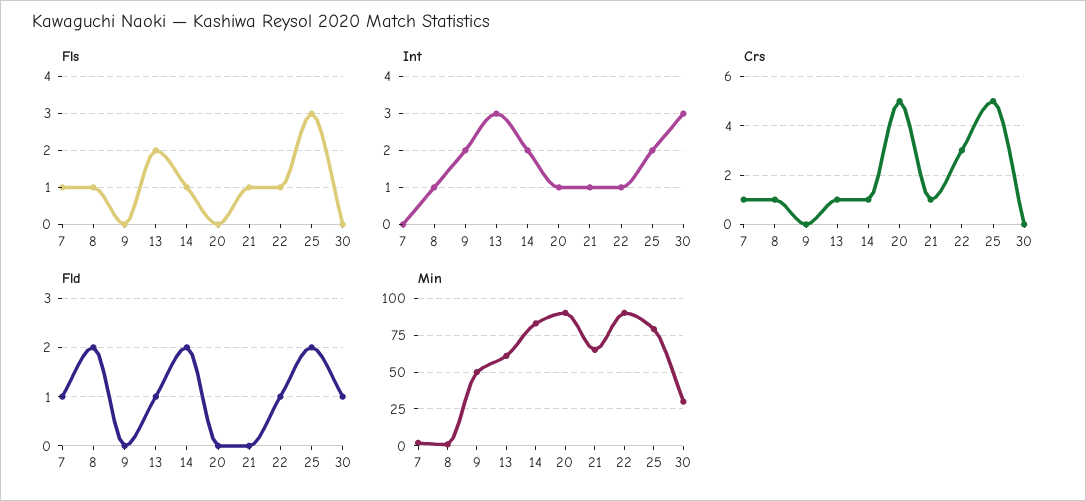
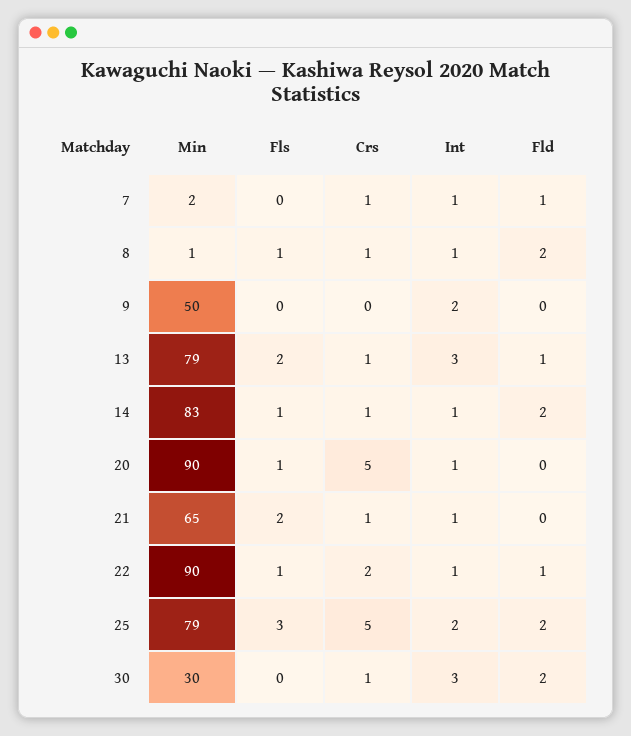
  {
    "Fls": {
-     "7": 1,
+     "7": 0,
      "8": 1,
      "9": 0,
      "13": 2,
      "14": 1,
-     "20": 0,
+     "20": 1,
-     "21": 1,
+     "21": 2,
      "22": 1,
      "25": 3,
      "30": 0
    },
    "Int": {
-     "7": 0,
+     "7": 1,
      "8": 1,
      "9": 2,
      "13": 3,
-     "14": 2,
+     "14": 1,
      "20": 1,
      "21": 1,
      "22": 1,
      "25": 2,
      "30": 3
    },
    "Crs": {
      "7": 1,
      "8": 1,
      "9": 0,
      "13": 1,
      "14": 1,
      "20": 5,
      "21": 1,
-     "22": 3,
+     "22": 2,
      "25": 5,
-     "30": 0
+     "30": 1
    },
    "Fld": {
      "7": 1,
      "8": 2,
      "9": 0,
      "13": 1,
      "14": 2,
      "20": 0,
      "21": 0,
      "22": 1,
      "25": 2,
-     "30": 1
+     "30": 2
    },
    "Min": {
      "7": 2,
      "8": 1,
      "9": 50,
-     "13": 60,
+     "13": 79,
      "14": 83,
      "20": 90,
      "21": 65,
      "22": 90,
      "25": 79,
      "30": 30
    }
  }

